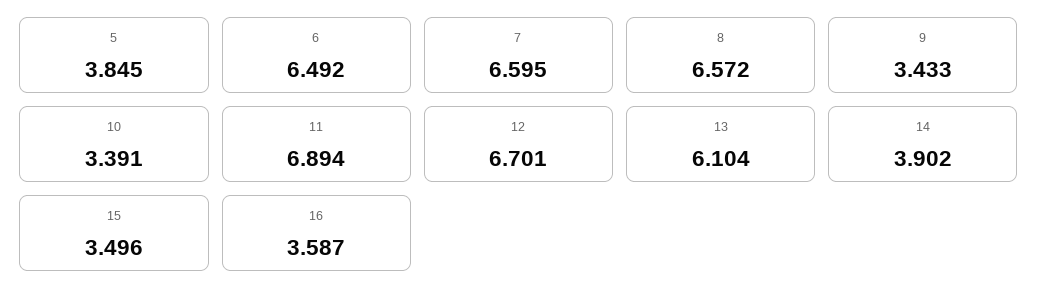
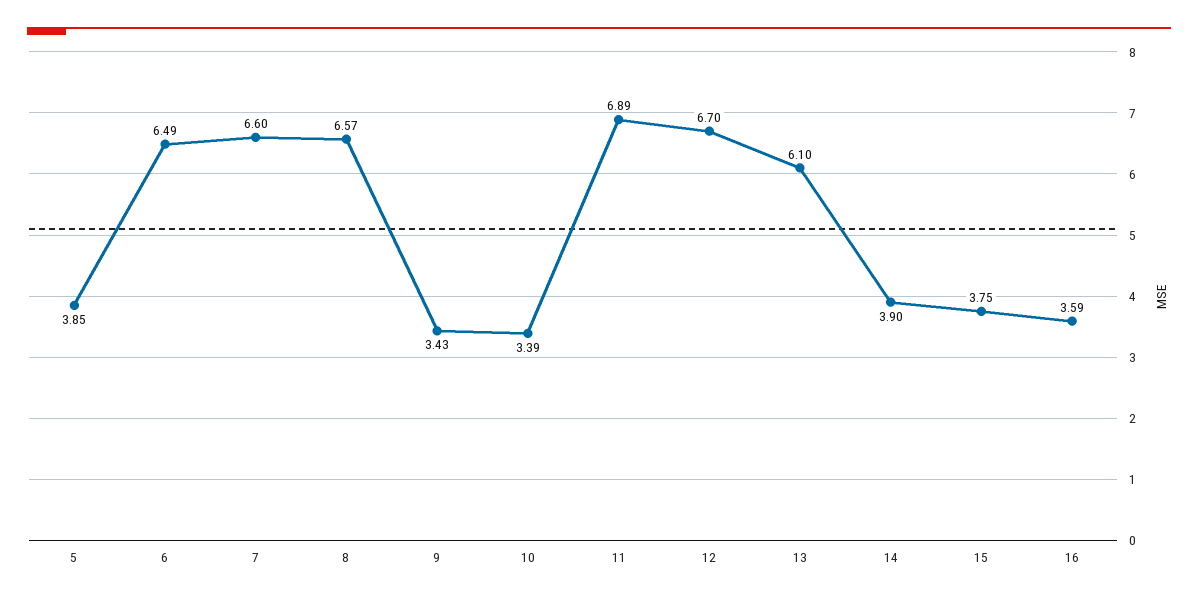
  {
    "5": 3.845,
    "6": 6.492,
    "7": 6.595,
    "8": 6.572,
    "9": 3.433,
    "10": 3.391,
    "11": 6.894,
    "12": 6.701,
    "13": 6.104,
    "14": 3.902,
-   "15": 3.496,
+   "15": 3.75,
    "16": 3.587
  }

